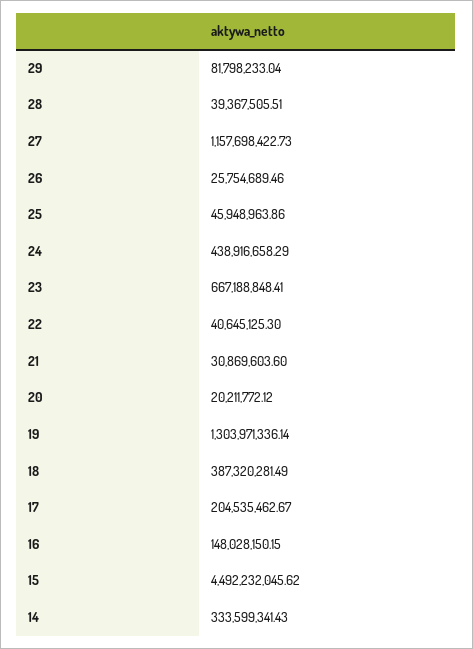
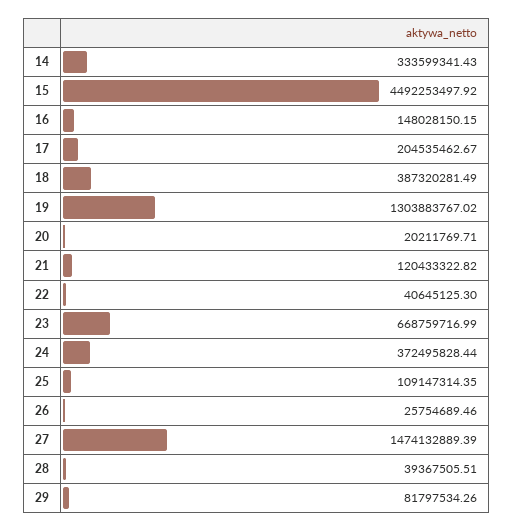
  {
-   "29": 81798233.04,
+   "29": 81797534.26,
    "28": 39367505.51,
-   "27": 1157698422.73,
+   "27": 1474132889.39,
    "26": 25754689.46,
-   "25": 45948963.86,
+   "25": 109147314.35,
-   "24": 438916658.29,
+   "24": 372495828.44,
-   "23": 667188848.41,
+   "23": 668759716.99,
    "22": 40645125.3,
-   "21": 30869603.6,
+   "21": 120433322.82,
-   "20": 20211772.12,
+   "20": 20211769.71,
-   "19": 1303971336.14,
+   "19": 1303883767.02,
    "18": 387320281.49,
    "17": 204535462.67,
    "16": 148028150.15,
-   "15": 4492232045.62,
+   "15": 4492253497.92,
    "14": 333599341.43
  }

